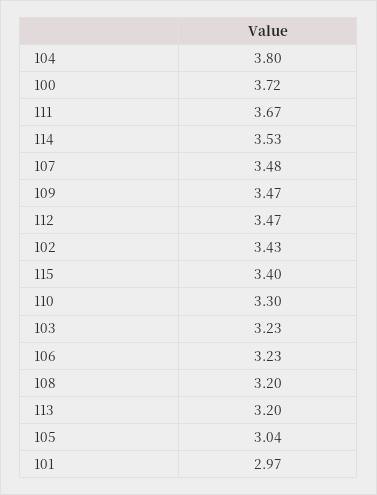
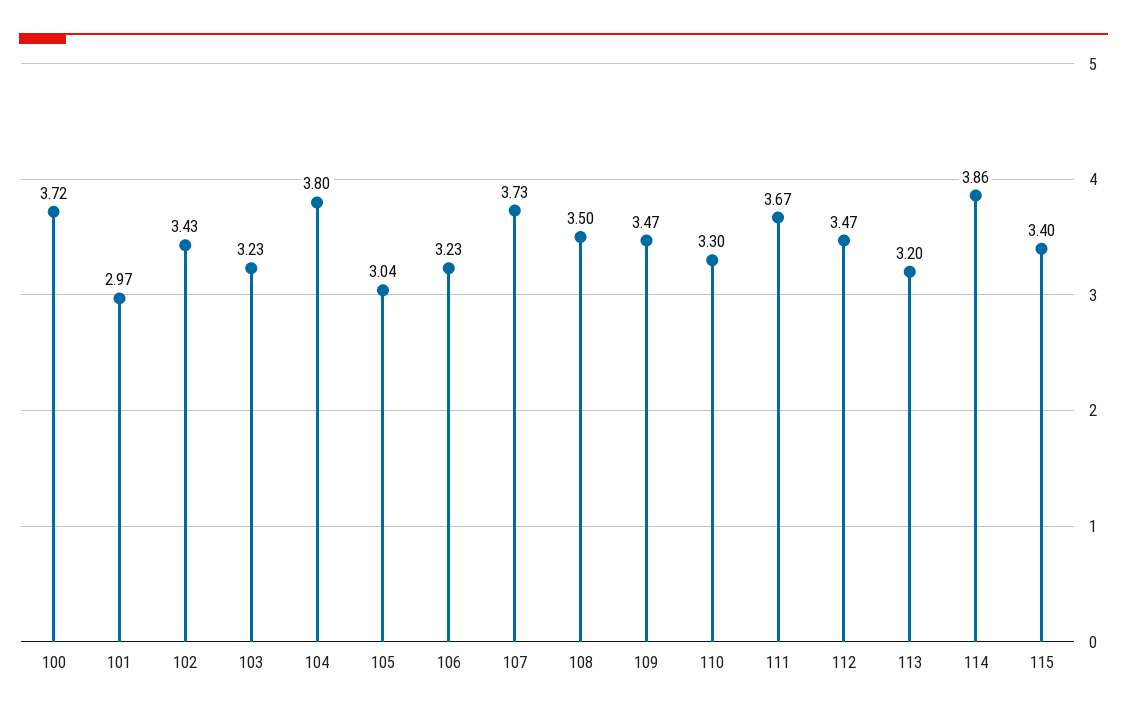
  {
    "104": 3.8,
    "100": 3.72,
    "111": 3.67,
-   "114": 3.53,
+   "114": 3.86,
-   "107": 3.48,
+   "107": 3.73,
    "109": 3.47,
    "112": 3.47,
    "102": 3.43,
    "115": 3.4,
    "110": 3.3,
    "103": 3.23,
    "106": 3.23,
-   "108": 3.2,
+   "108": 3.5,
    "113": 3.2,
    "105": 3.04,
    "101": 2.97
  }

